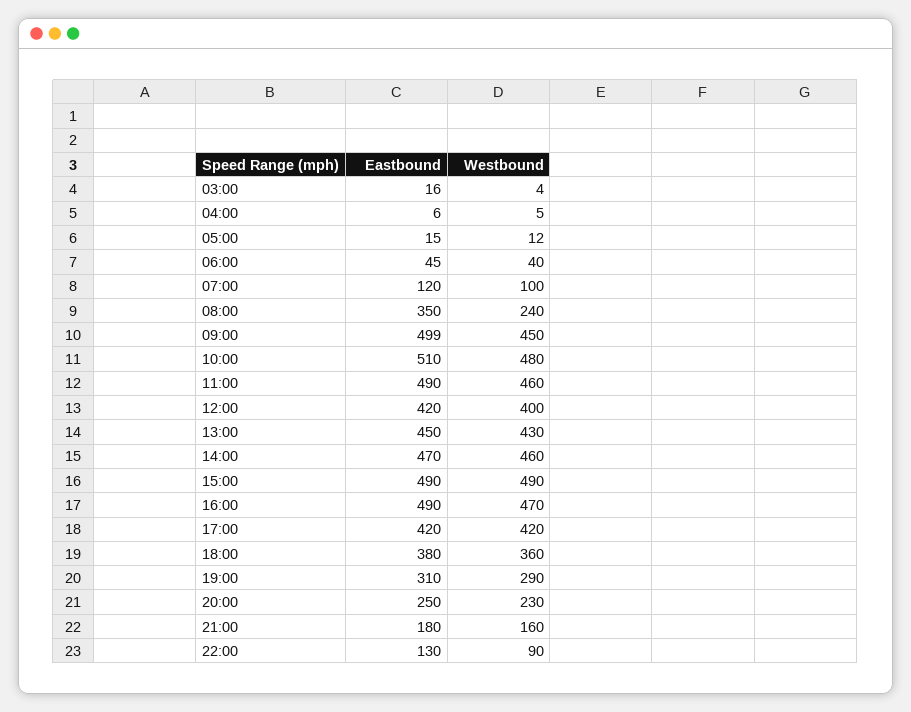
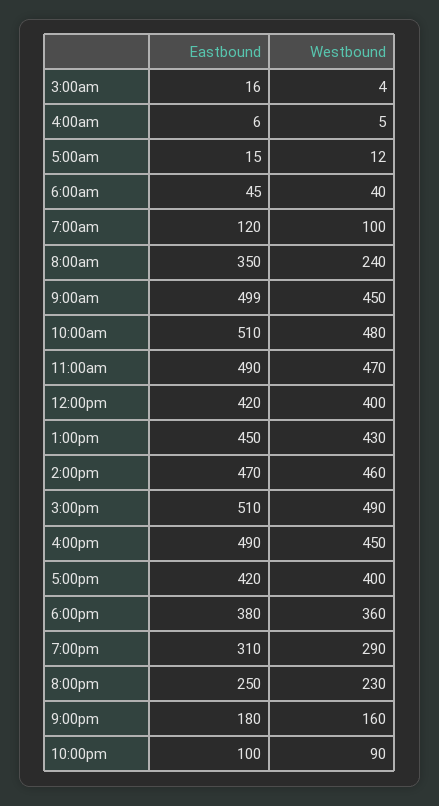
  {
    "Eastbound": {
      "03:00": 16,
      "04:00": 6,
      "05:00": 15,
      "06:00": 45,
      "07:00": 120,
      "08:00": 350,
      "09:00": 499,
      "10:00": 510,
      "11:00": 490,
      "12:00": 420,
      "13:00": 450,
      "14:00": 470,
-     "15:00": 490,
+     "15:00": 510,
      "16:00": 490,
      "17:00": 420,
      "18:00": 380,
      "19:00": 310,
      "20:00": 250,
      "21:00": 180,
-     "22:00": 130
+     "22:00": 100
    },
    "Westbound": {
      "03:00": 4,
      "04:00": 5,
      "05:00": 12,
      "06:00": 40,
      "07:00": 100,
      "08:00": 240,
      "09:00": 450,
      "10:00": 480,
-     "11:00": 460,
+     "11:00": 470,
      "12:00": 400,
      "13:00": 430,
      "14:00": 460,
      "15:00": 490,
-     "16:00": 470,
+     "16:00": 450,
-     "17:00": 420,
+     "17:00": 400,
      "18:00": 360,
      "19:00": 290,
      "20:00": 230,
      "21:00": 160,
      "22:00": 90
    }
  }

